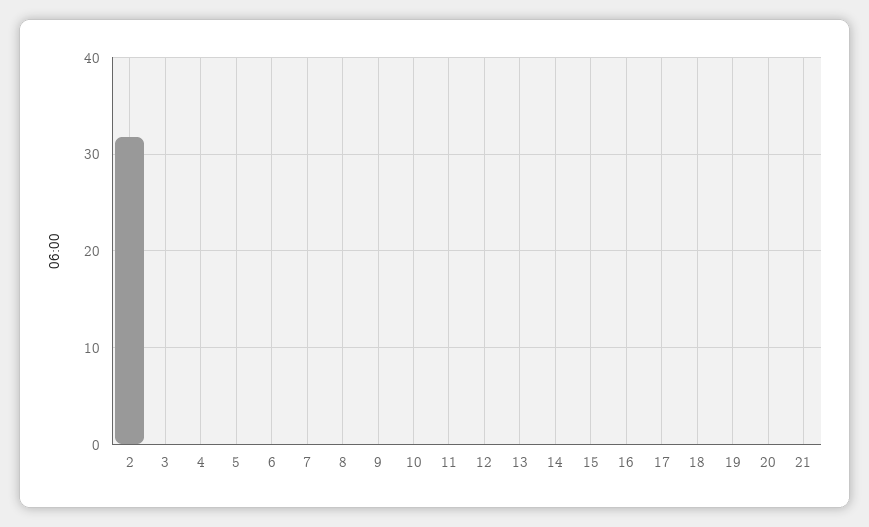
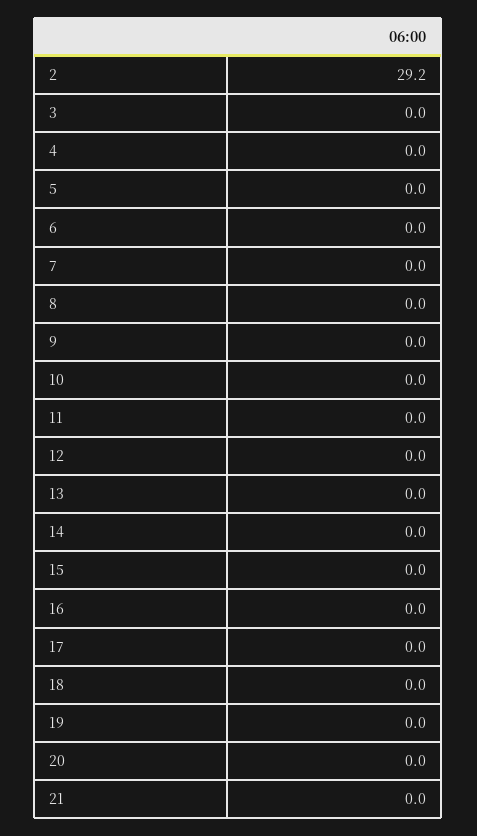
  {
-   "2": 32,
+   "2": 29.2,
    "3": 0,
    "4": 0,
    "5": 0,
    "6": 0,
    "7": 0,
    "8": 0,
    "9": 0,
    "10": 0,
    "11": 0,
    "12": 0,
    "13": 0,
    "14": 0,
    "15": 0,
    "16": 0,
    "17": 0,
    "18": 0,
    "19": 0,
    "20": 0,
    "21": 0
  }

